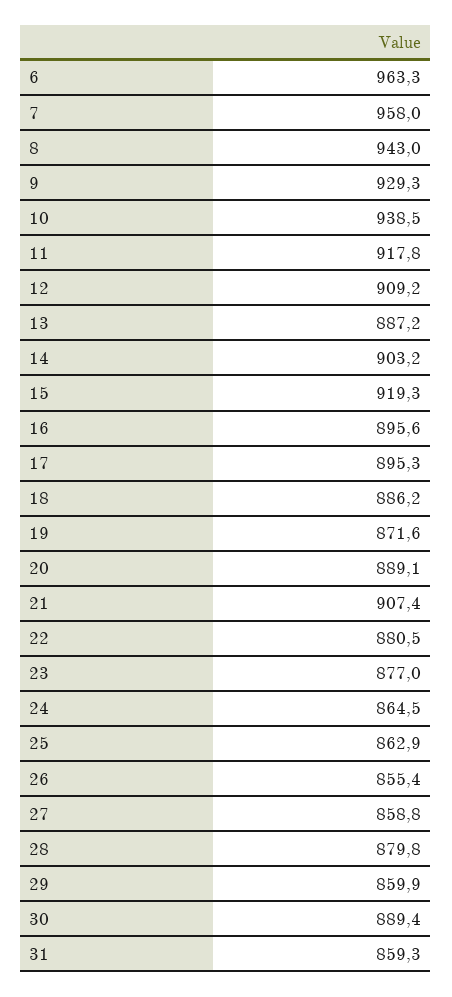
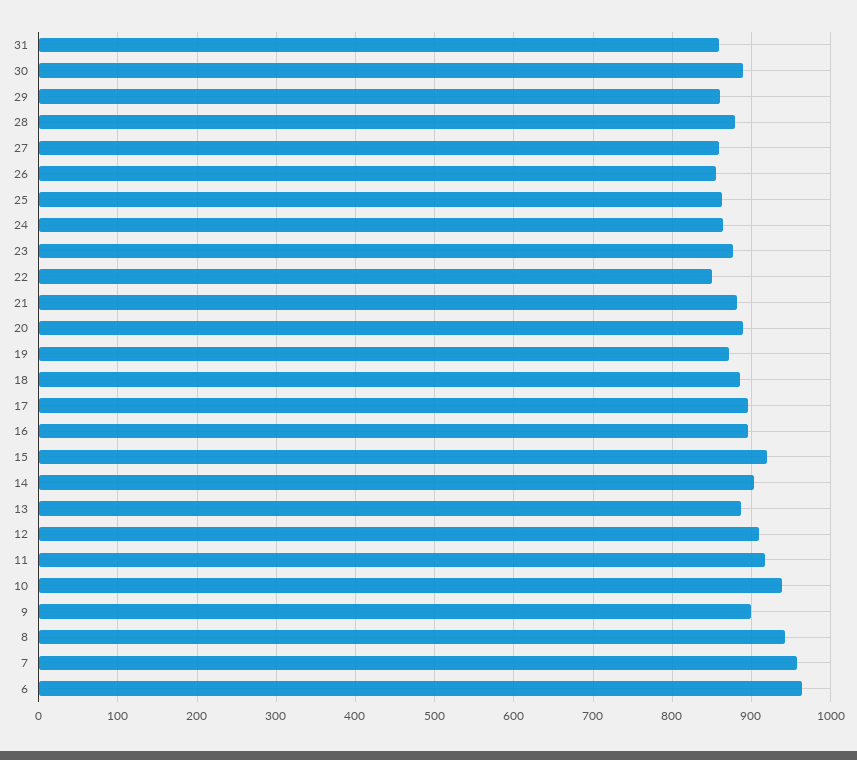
  {
    "6": 963.3,
    "7": 958,
    "8": 943,
-   "9": 929.3,
+   "9": 900,
    "10": 938.5,
    "11": 917.8,
    "12": 909.2,
    "13": 887.2,
    "14": 903.2,
    "15": 919.3,
    "16": 895.6,
    "17": 895.3,
    "18": 886.2,
    "19": 871.6,
    "20": 889.1,
-   "21": 907.4,
+   "21": 880,
-   "22": 880.5,
+   "22": 850,
    "23": 877,
    "24": 864.5,
    "25": 862.9,
    "26": 855.4,
    "27": 858.8,
    "28": 879.8,
    "29": 859.9,
    "30": 889.4,
    "31": 859.3
  }

